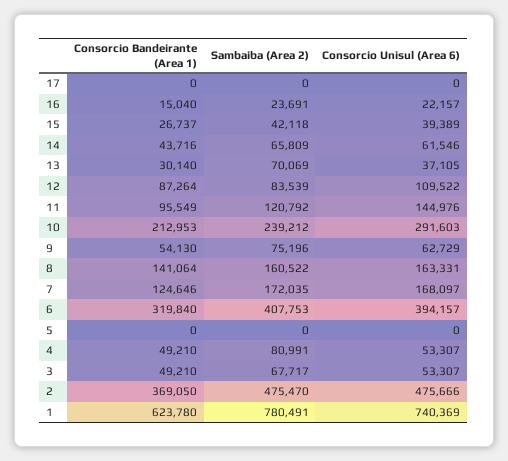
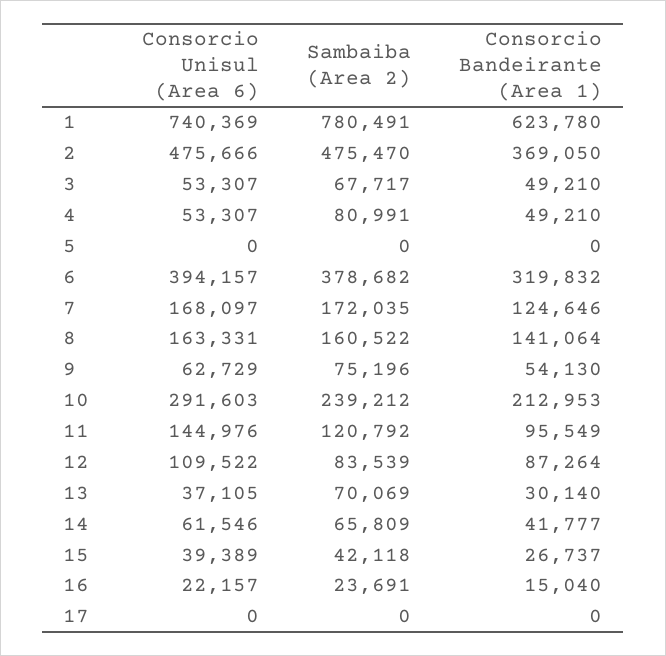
  {
    "Consorcio Bandeirante (Area 1)": {
      "17": 0,
      "16": 15040,
      "15": 26737,
-     "14": 43716,
+     "14": 41777,
      "13": 30140,
      "12": 87264,
      "11": 95549,
      "10": 212953,
      "9": 54130,
      "8": 141064,
      "7": 124646,
-     "6": 319840,
+     "6": 319832,
      "5": 0,
      "4": 49210,
      "3": 49210,
      "2": 369050,
      "1": 623780
    },
    "Sambaiba (Area 2)": {
      "17": 0,
      "16": 23691,
      "15": 42118,
      "14": 65809,
      "13": 70069,
      "12": 83539,
      "11": 120792,
      "10": 239212,
      "9": 75196,
      "8": 160522,
      "7": 172035,
-     "6": 407753,
+     "6": 378682,
      "5": 0,
      "4": 80991,
      "3": 67717,
      "2": 475470,
      "1": 780491
    },
    "Consorcio Unisul (Area 6)": {
      "17": 0,
      "16": 22157,
      "15": 39389,
      "14": 61546,
      "13": 37105,
      "12": 109522,
      "11": 144976,
      "10": 291603,
      "9": 62729,
      "8": 163331,
      "7": 168097,
      "6": 394157,
      "5": 0,
      "4": 53307,
      "3": 53307,
      "2": 475666,
      "1": 740369
    }
  }

